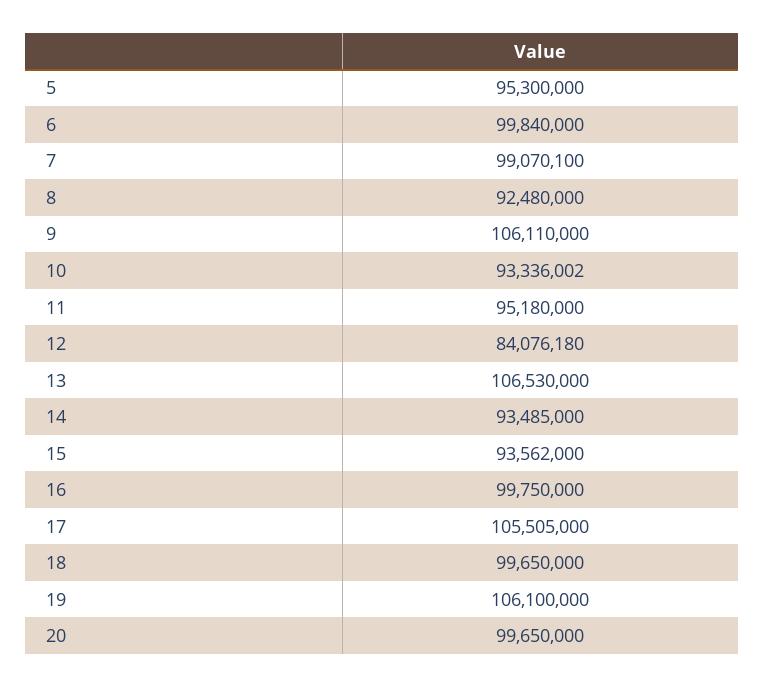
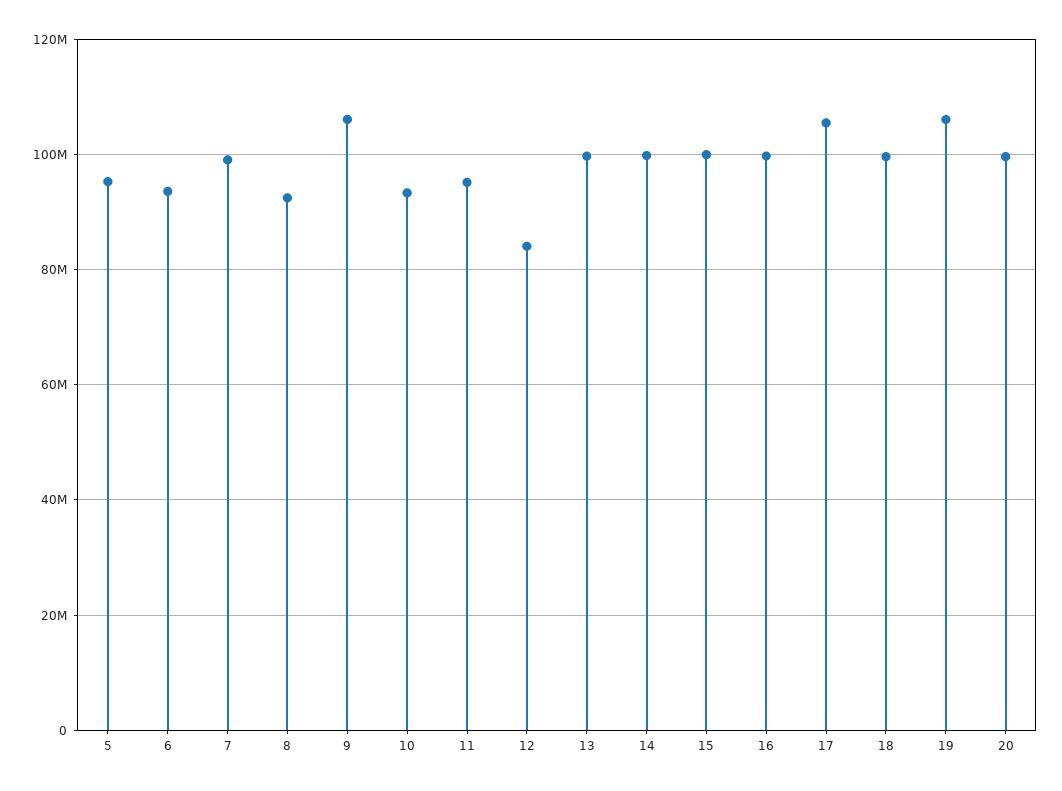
  {
    "5": 95300000,
-   "6": 99840000,
+   "6": 94000000,
    "7": 99070100,
    "8": 92480000,
    "9": 106110000,
    "10": 93336002,
    "11": 95180000,
    "12": 84076180,
-   "13": 106530000,
+   "13": 100000000,
-   "14": 93485000,
+   "14": 100000000,
-   "15": 93562000,
+   "15": 100000000,
    "16": 99750000,
    "17": 105505000,
    "18": 99650000,
    "19": 106100000,
    "20": 99650000
  }

